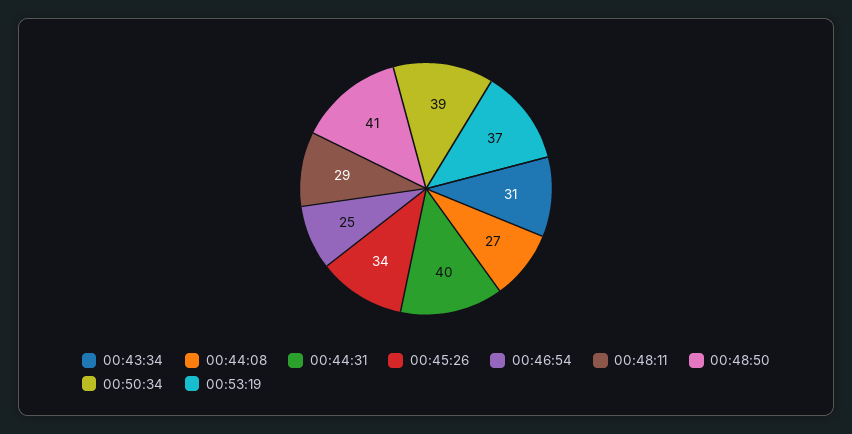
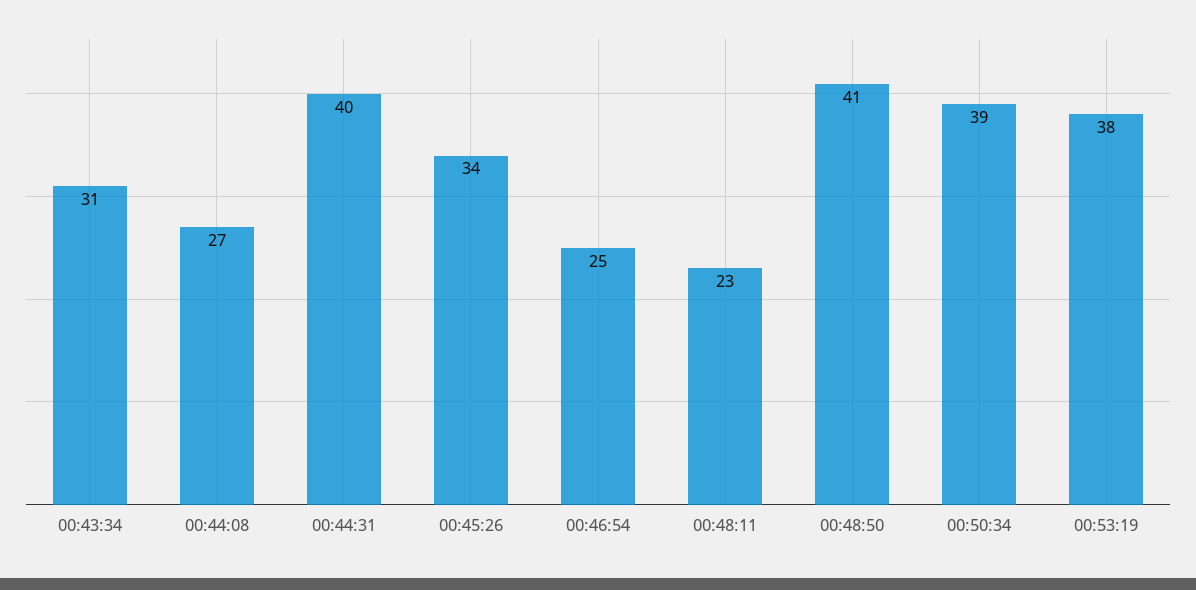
  {
    "00:43:34": 31,
    "00:44:08": 27,
    "00:44:31": 40,
    "00:45:26": 34,
    "00:46:54": 25,
-   "00:48:11": 29,
+   "00:48:11": 23,
    "00:48:50": 41,
    "00:50:34": 39,
-   "00:53:19": 37
+   "00:53:19": 38
  }

